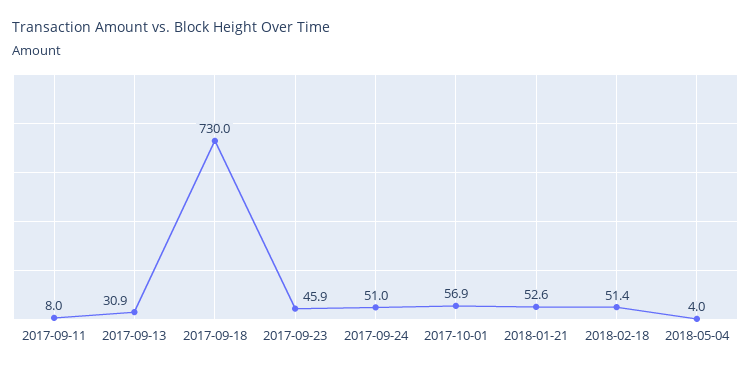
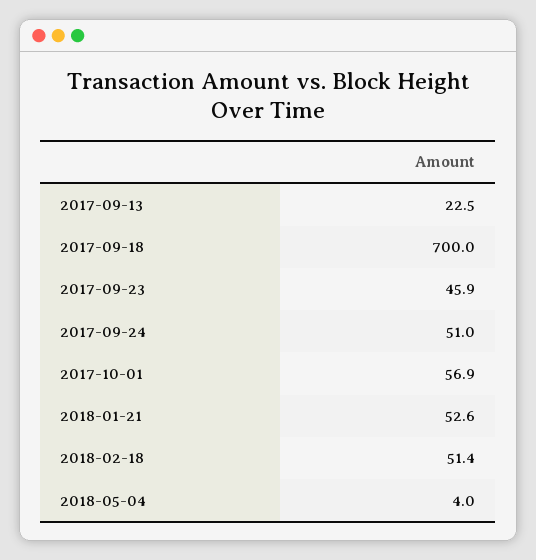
  {
-   "2017-09-11": 8,
-   "2017-09-13": 30.9,
+   "2017-09-13": 22.5,
-   "2017-09-18": 730,
+   "2017-09-18": 700,
    "2017-09-23": 45.9,
    "2017-09-24": 51,
    "2017-10-01": 56.9,
    "2018-01-21": 52.6,
    "2018-02-18": 51.4,
    "2018-05-04": 4
  }

